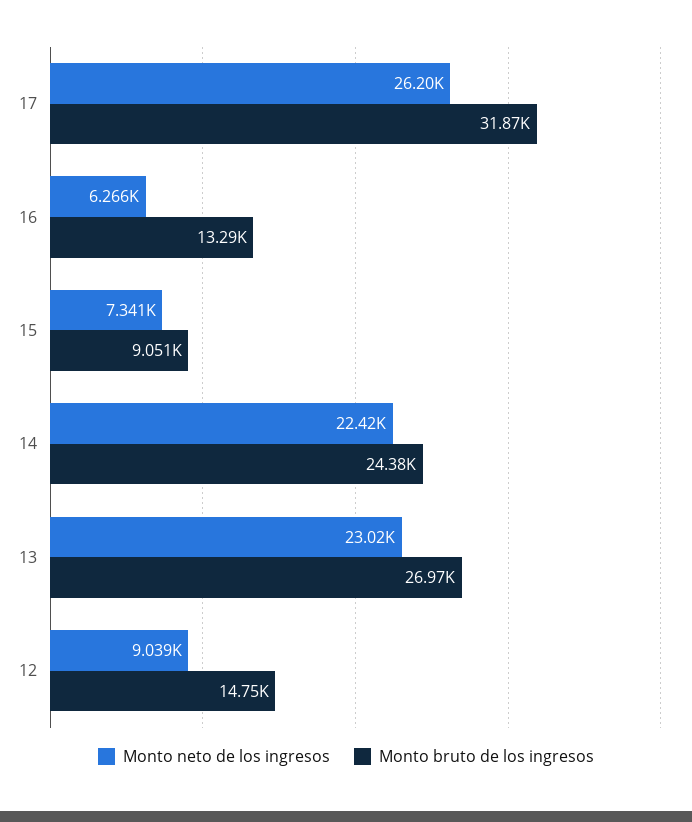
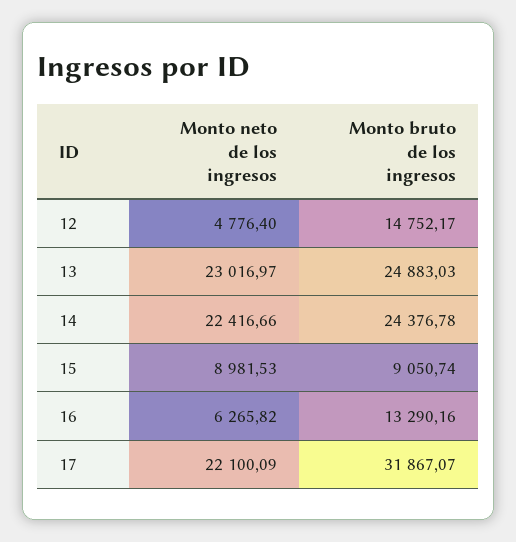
  {
    "Monto neto de los ingresos": {
-     "17": 26200,
+     "17": 22100.09,
      "16": 6265.82,
-     "15": 7341,
+     "15": 8981.53,
      "14": 22416.66,
      "13": 23016.97,
-     "12": 9039
+     "12": 4776.4
    },
    "Monto bruto de los ingresos": {
      "17": 31867.07,
      "16": 13290.16,
      "15": 9050.74,
      "14": 24376.78,
-     "13": 26970,
+     "13": 24883.03,
      "12": 14752.17
    }
  }

